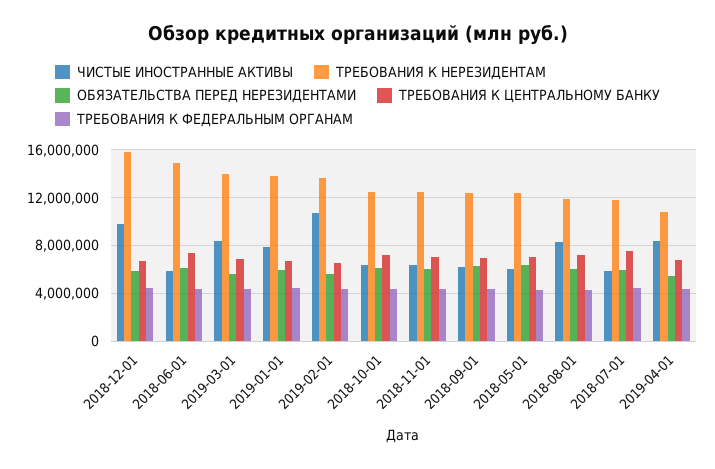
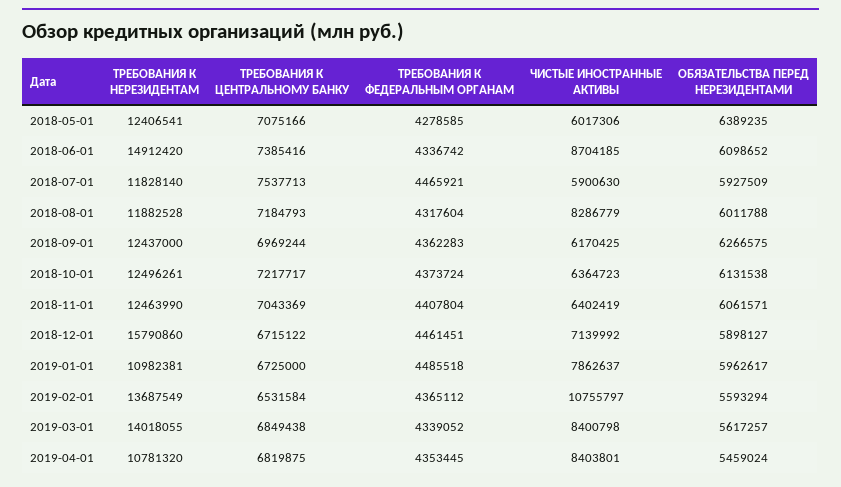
  {
    "ЧИСТЫЕ ИНОСТРАННЫЕ АКТИВЫ": {
-     "2018-12-01": 10000000,
+     "2018-12-01": 7139992,
-     "2018-06-01": 6000000,
+     "2018-06-01": 8704185,
      "2019-03-01": 8400798,
      "2019-01-01": 7862637,
      "2019-02-01": 10755797,
      "2018-10-01": 6364723,
      "2018-11-01": 6402419,
      "2018-09-01": 6170425,
      "2018-05-01": 6017306,
      "2018-08-01": 8286779,
      "2018-07-01": 5900630,
      "2019-04-01": 8403801
    },
    "ТРЕБОВАНИЯ К НЕРЕЗИДЕНТАМ": {
      "2018-12-01": 15790860,
      "2018-06-01": 14912420,
      "2019-03-01": 14018055,
-     "2019-01-01": 14000000,
+     "2019-01-01": 10982381,
      "2019-02-01": 13687549,
      "2018-10-01": 12496261,
      "2018-11-01": 12463990,
      "2018-09-01": 12437000,
      "2018-05-01": 12406541,
      "2018-08-01": 11882528,
      "2018-07-01": 11828140,
      "2019-04-01": 10781320
    },
    "ОБЯЗАТЕЛЬСТВА ПЕРЕД НЕРЕЗИДЕНТАМИ": {
      "2018-12-01": 5898127,
      "2018-06-01": 6098652,
      "2019-03-01": 5617257,
      "2019-01-01": 5962617,
      "2019-02-01": 5593294,
      "2018-10-01": 6131538,
      "2018-11-01": 6061571,
      "2018-09-01": 6266575,
      "2018-05-01": 6389235,
      "2018-08-01": 6011788,
      "2018-07-01": 5927509,
      "2019-04-01": 5459024
    },
    "ТРЕБОВАНИЯ К ЦЕНТРАЛЬНОМУ БАНКУ": {
      "2018-12-01": 6715122,
      "2018-06-01": 7385416,
      "2019-03-01": 6849438,
      "2019-01-01": 6725000,
      "2019-02-01": 6531584,
      "2018-10-01": 7217717,
      "2018-11-01": 7043369,
      "2018-09-01": 6969244,
      "2018-05-01": 7075166,
      "2018-08-01": 7184793,
      "2018-07-01": 7537713,
      "2019-04-01": 6819875
    },
    "ТРЕБОВАНИЯ К ФЕДЕРАЛЬНЫМ ОРГАНАМ": {
      "2018-12-01": 4461451,
      "2018-06-01": 4336742,
      "2019-03-01": 4339052,
      "2019-01-01": 4485518,
      "2019-02-01": 4365112,
      "2018-10-01": 4373724,
      "2018-11-01": 4407804,
      "2018-09-01": 4362283,
      "2018-05-01": 4278585,
      "2018-08-01": 4317604,
      "2018-07-01": 4465921,
      "2019-04-01": 4353445
    }
  }

